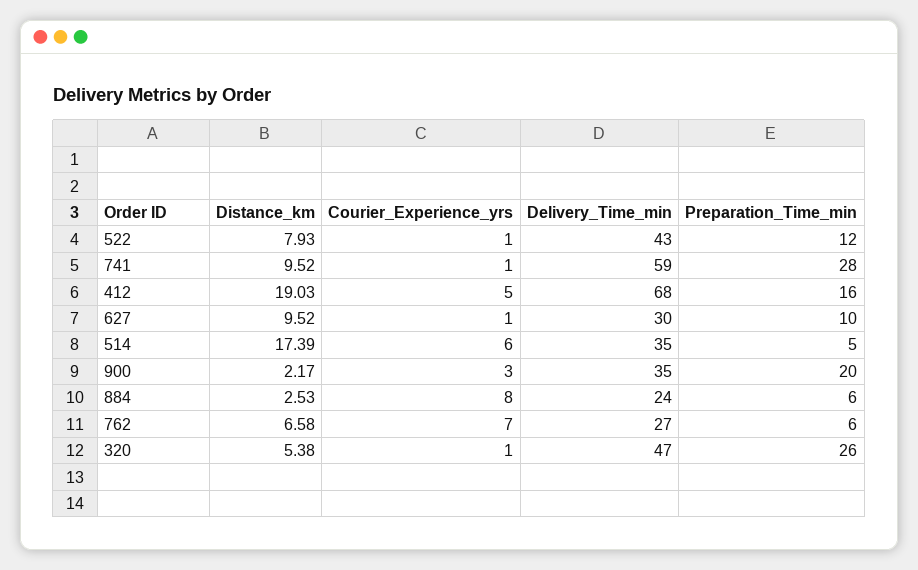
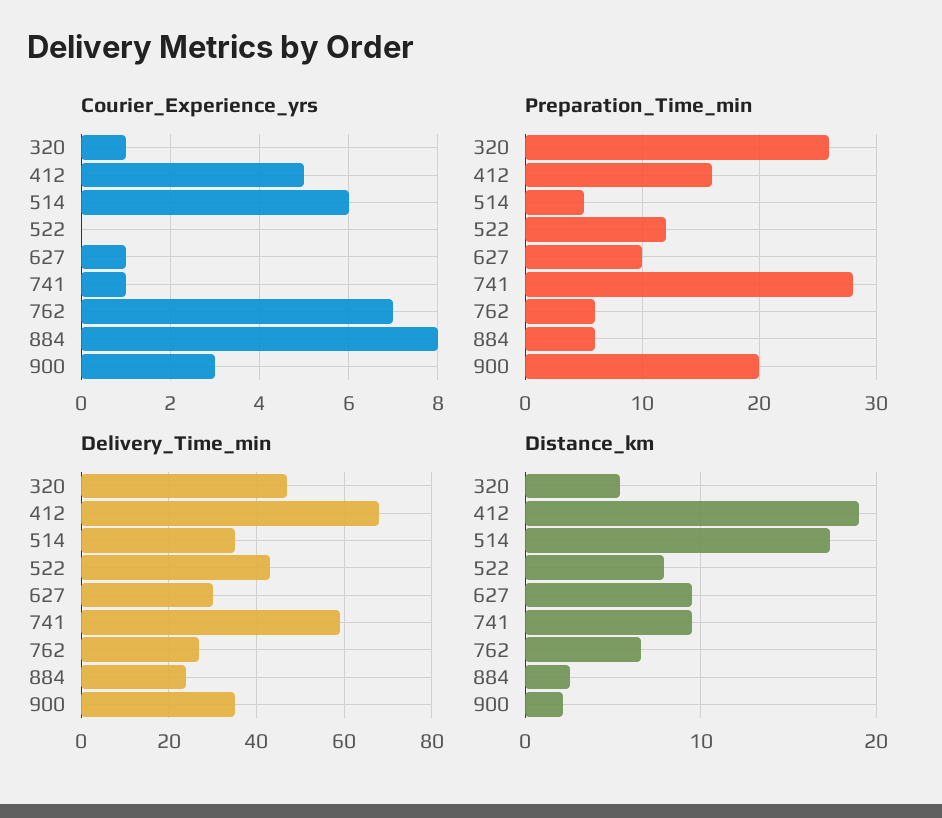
  {
    "Distance_km": {
      "522": 7.93,
      "741": 9.52,
      "412": 19.03,
      "627": 9.52,
      "514": 17.39,
      "900": 2.17,
      "884": 2.53,
      "762": 6.58,
      "320": 5.38
    },
    "Courier_Experience_yrs": {
-     "522": 1,
+     "522": 0,
      "741": 1,
      "412": 5,
      "627": 1,
      "514": 6,
      "900": 3,
      "884": 8,
      "762": 7,
      "320": 1
    },
    "Delivery_Time_min": {
      "522": 43,
      "741": 59,
      "412": 68,
      "627": 30,
      "514": 35,
      "900": 35,
      "884": 24,
      "762": 27,
      "320": 47
    },
    "Preparation_Time_min": {
      "522": 12,
      "741": 28,
      "412": 16,
      "627": 10,
      "514": 5,
      "900": 20,
      "884": 6,
      "762": 6,
      "320": 26
    }
  }

